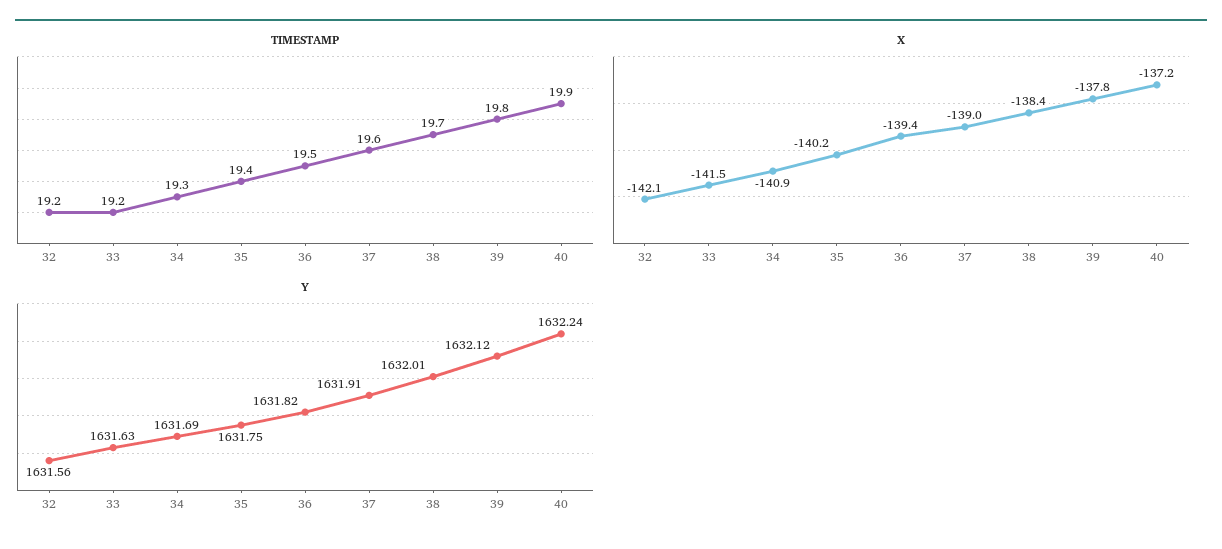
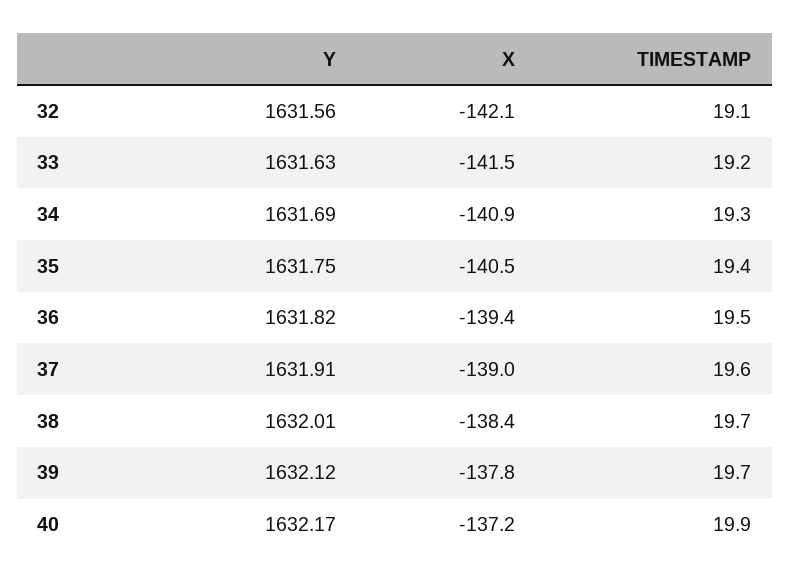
  {
    "TIMESTAMP": {
-     "32": 19.2,
+     "32": 19.1,
      "33": 19.2,
      "34": 19.3,
      "35": 19.4,
      "36": 19.5,
      "37": 19.6,
      "38": 19.7,
-     "39": 19.8,
+     "39": 19.7,
      "40": 19.9
    },
    "X": {
      "32": -142.1,
      "33": -141.5,
      "34": -140.9,
-     "35": -140.2,
+     "35": -140.5,
      "36": -139.4,
      "37": -139,
      "38": -138.4,
      "39": -137.8,
      "40": -137.2
    },
    "Y": {
      "32": 1631.56,
      "33": 1631.63,
      "34": 1631.69,
      "35": 1631.75,
      "36": 1631.82,
      "37": 1631.91,
      "38": 1632.01,
      "39": 1632.12,
-     "40": 1632.24
+     "40": 1632.17
    }
  }

